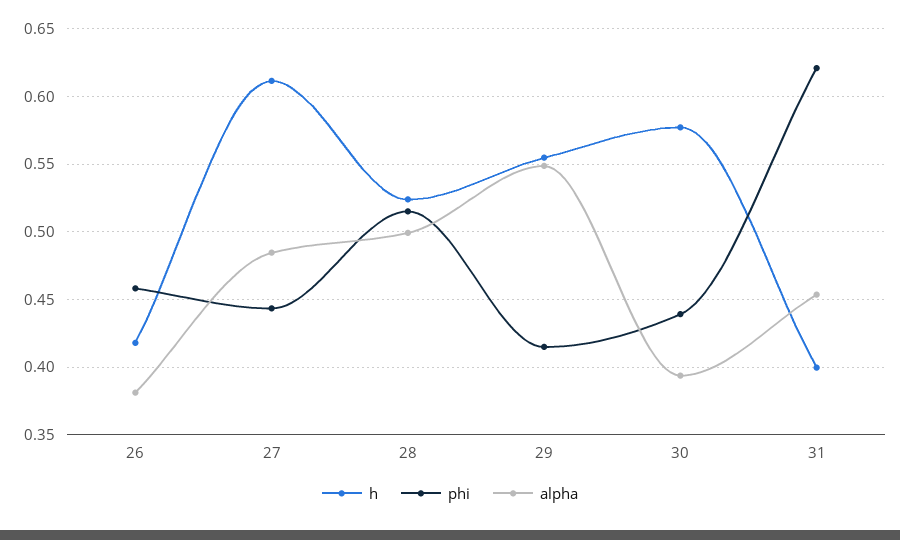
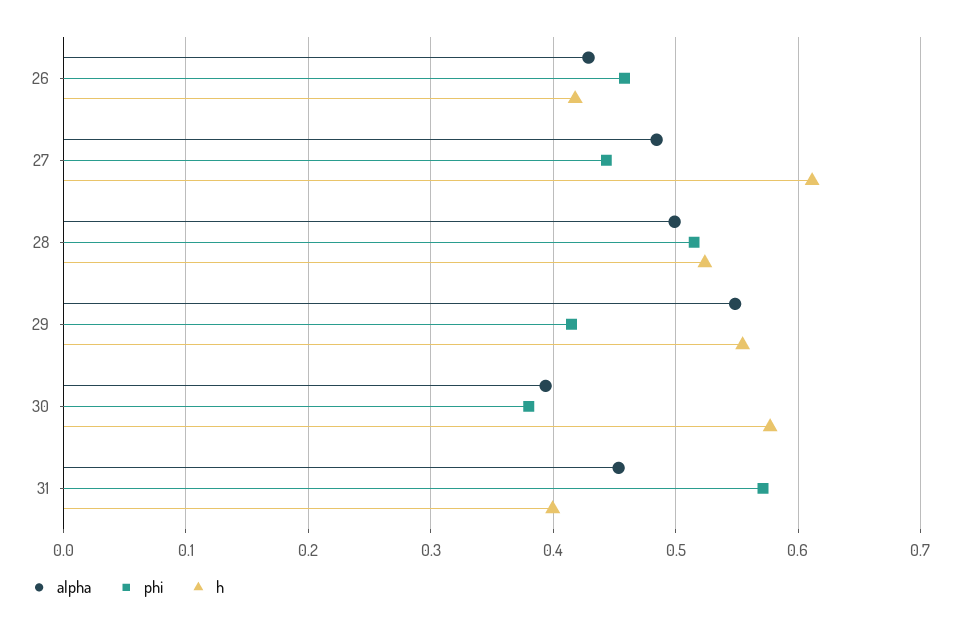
  {
    "h": {
      "26": 0.42,
      "27": 0.61,
      "28": 0.525,
      "29": 0.555,
      "30": 0.575,
      "31": 0.4
    },
    "phi": {
      "26": 0.46,
      "27": 0.445,
      "28": 0.515,
      "29": 0.415,
-     "30": 0.44,
+     "30": 0.38,
-     "31": 0.62
+     "31": 0.57
    },
    "alpha": {
-     "26": 0.38,
+     "26": 0.43,
      "27": 0.485,
      "28": 0.5,
      "29": 0.55,
      "30": 0.395,
      "31": 0.455
    }
  }

